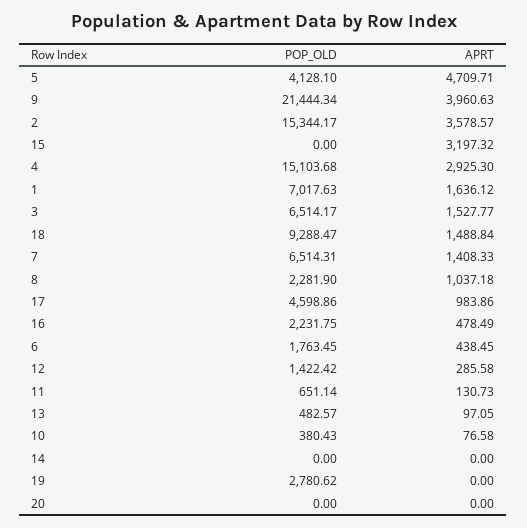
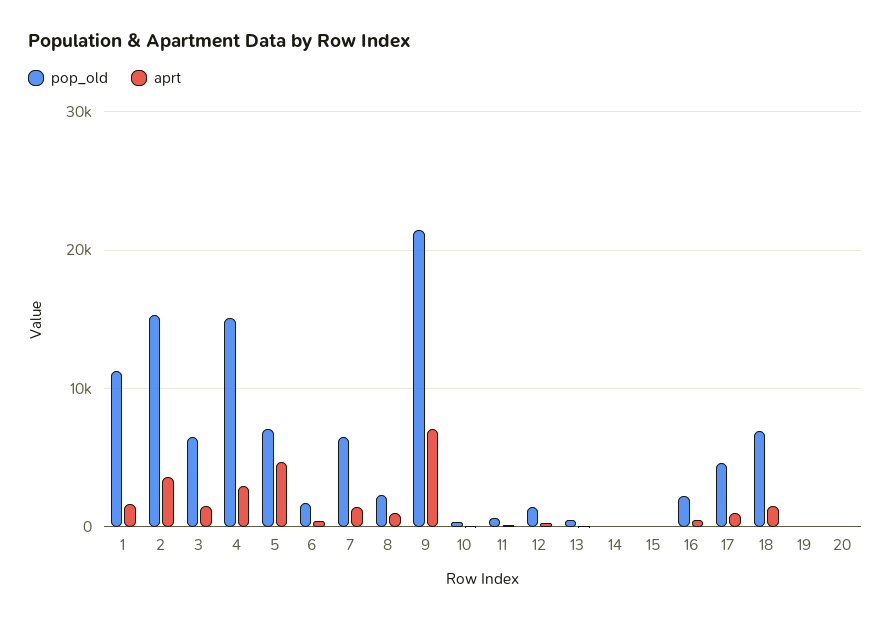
  {
    "POP_OLD": {
-     "5": 4128.1,
+     "5": 7000,
      "9": 21444.34,
      "2": 15344.17,
      "15": 0,
      "4": 15103.68,
-     "1": 7017.63,
+     "1": 11000,
      "3": 6514.17,
-     "18": 9288.47,
+     "18": 7000,
      "7": 6514.31,
      "8": 2281.9,
      "17": 4598.86,
      "16": 2231.75,
      "6": 1763.45,
      "12": 1422.42,
      "11": 651.14,
      "13": 482.57,
      "10": 380.43,
      "14": 0,
-     "19": 2780.62,
+     "19": 0,
      "20": 0
    },
    "APRT": {
      "5": 4709.71,
-     "9": 3960.63,
+     "9": 7000,
      "2": 3578.57,
-     "15": 3197.32,
+     "15": 0,
      "4": 2925.3,
      "1": 1636.12,
      "3": 1527.77,
      "18": 1488.84,
      "7": 1408.33,
      "8": 1037.18,
      "17": 983.86,
      "16": 478.49,
      "6": 438.45,
      "12": 285.58,
      "11": 130.73,
      "13": 97.05,
      "10": 76.58,
      "14": 0,
      "19": 0,
      "20": 0
    }
  }

